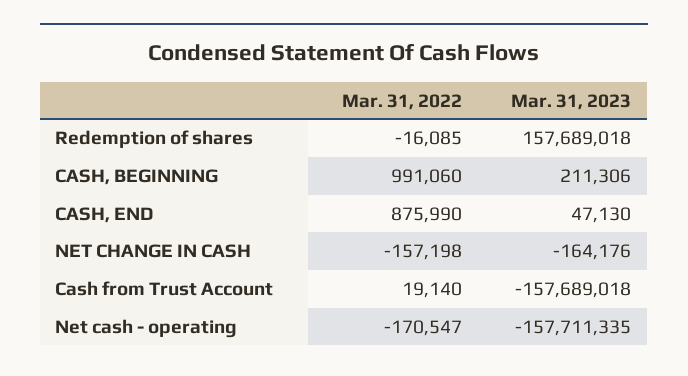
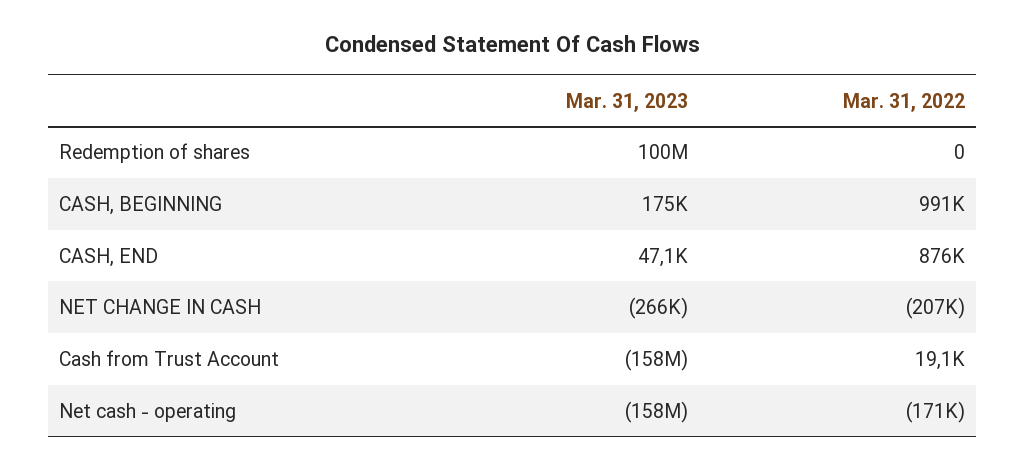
  {
    "Mar. 31, 2022": {
-     "Redemption of shares": -16085,
+     "Redemption of shares": 0,
      "CASH, BEGINNING": 991060,
      "CASH, END": 875990,
-     "NET CHANGE IN CASH": -157198,
+     "NET CHANGE IN CASH": -207000,
      "Cash from Trust Account": 19140,
      "Net cash - operating": -170547
    },
    "Mar. 31, 2023": {
-     "Redemption of shares": 157689018,
+     "Redemption of shares": 100000000,
-     "CASH, BEGINNING": 211306,
+     "CASH, BEGINNING": 175000,
      "CASH, END": 47130,
-     "NET CHANGE IN CASH": -164176,
+     "NET CHANGE IN CASH": -266000,
      "Cash from Trust Account": -157689018,
      "Net cash - operating": -157711335
    }
  }

